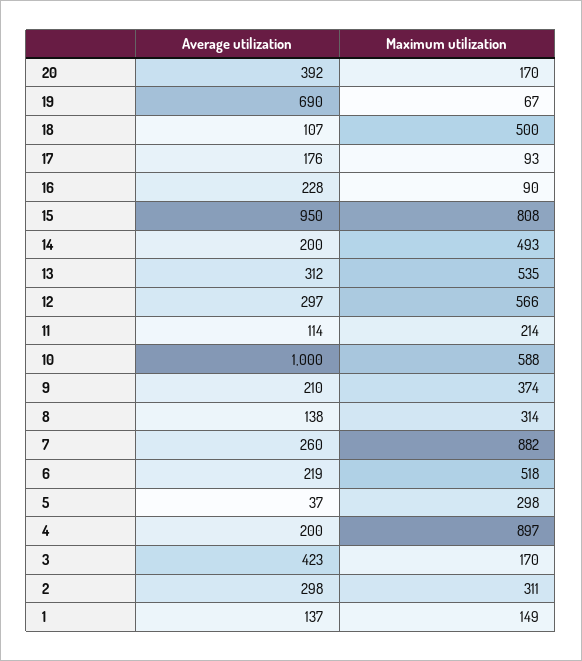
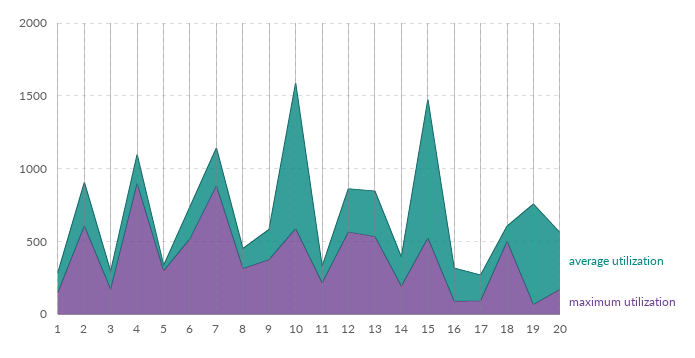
  {
    "Average utilization": {
      "20": 392,
      "19": 690,
      "18": 107,
      "17": 176,
      "16": 228,
      "15": 950,
      "14": 200,
      "13": 312,
      "12": 297,
      "11": 114,
      "10": 1000,
      "9": 210,
      "8": 138,
      "7": 260,
      "6": 219,
      "5": 37,
      "4": 200,
-     "3": 423,
+     "3": 100,
      "2": 298,
      "1": 137
    },
    "Maximum utilization": {
      "20": 170,
      "19": 67,
      "18": 500,
      "17": 93,
      "16": 90,
-     "15": 808,
+     "15": 500,
-     "14": 493,
+     "14": 200,
      "13": 535,
      "12": 566,
      "11": 214,
      "10": 588,
      "9": 374,
      "8": 314,
      "7": 882,
      "6": 518,
      "5": 298,
      "4": 897,
      "3": 170,
-     "2": 311,
+     "2": 600,
      "1": 149
    }
  }

